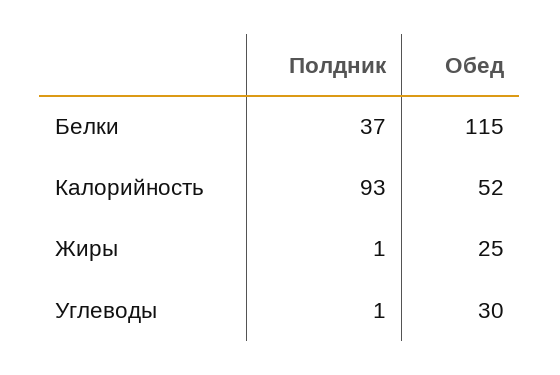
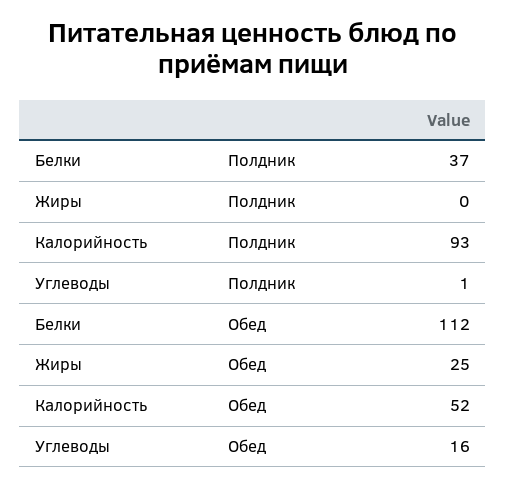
  {
    "Полдник": {
      "Белки": 37,
      "Калорийность": 93,
-     "Жиры": 1,
+     "Жиры": 0,
      "Углеводы": 1
    },
    "Обед": {
-     "Белки": 115,
+     "Белки": 112,
      "Калорийность": 52,
      "Жиры": 25,
-     "Углеводы": 30
+     "Углеводы": 16
    }
  }

